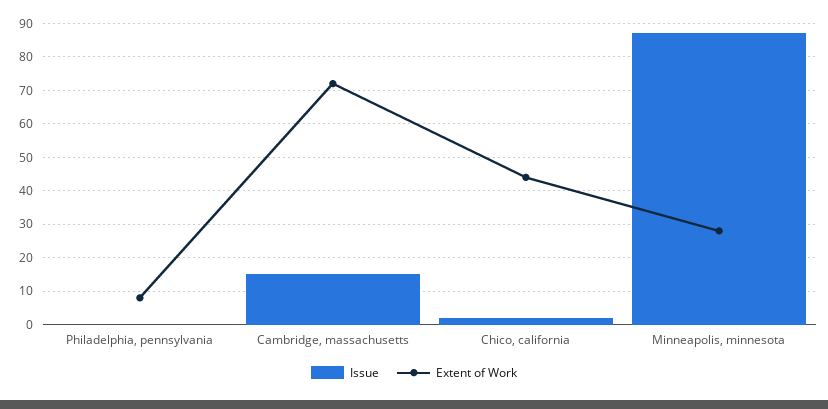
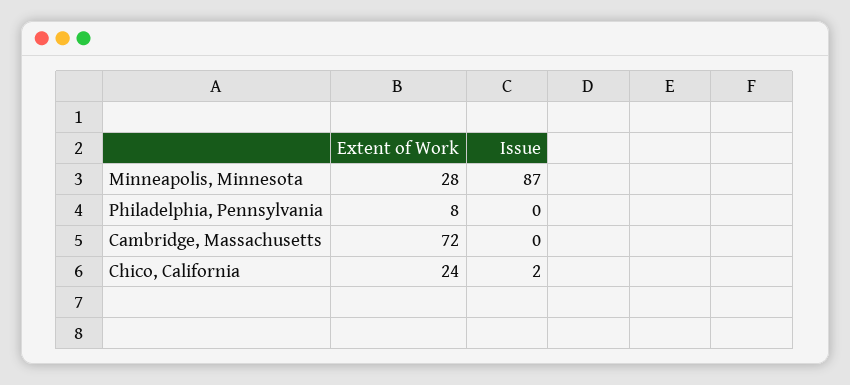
  {
    "Issue": {
      "Philadelphia, pennsylvania": 0,
-     "Cambridge, massachusetts": 15,
+     "Cambridge, massachusetts": 0,
      "Chico, california": 2,
      "Minneapolis, minnesota": 87
    },
    "Extent of Work": {
      "Philadelphia, pennsylvania": 8,
      "Cambridge, massachusetts": 72,
-     "Chico, california": 45,
+     "Chico, california": 24,
      "Minneapolis, minnesota": 28
    }
  }

